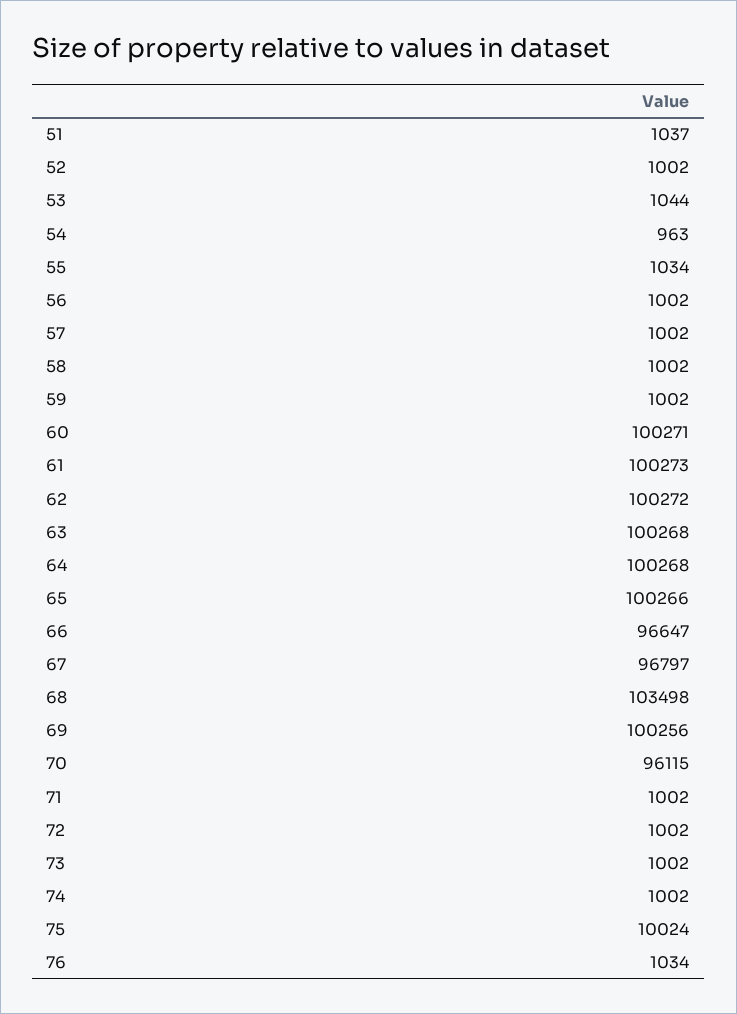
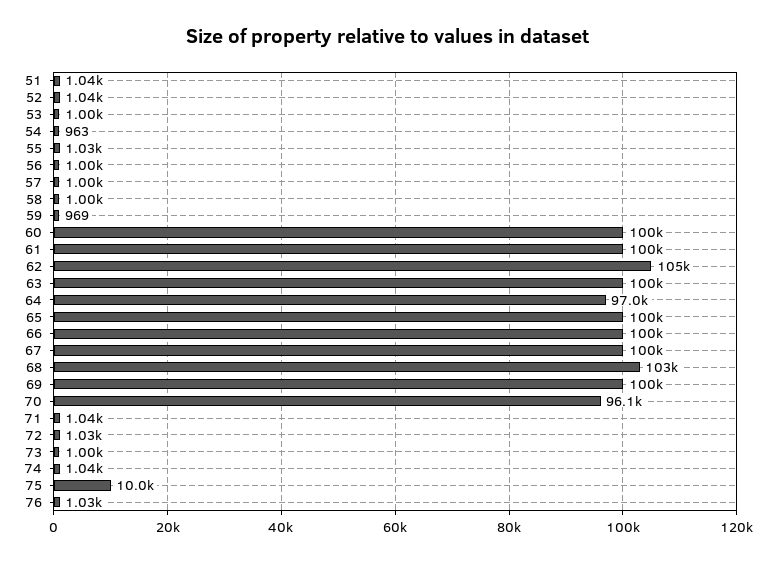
  {
    "51": 1037,
-   "52": 1002,
+   "52": 1040,
-   "53": 1044,
+   "53": 1000,
    "54": 963,
    "55": 1034,
    "56": 1002,
    "57": 1002,
    "58": 1002,
-   "59": 1002,
+   "59": 969,
    "60": 100271,
    "61": 100273,
-   "62": 100272,
+   "62": 105000,
    "63": 100268,
-   "64": 100268,
+   "64": 97000,
    "65": 100266,
-   "66": 96647,
+   "66": 100000,
-   "67": 96797,
+   "67": 100000,
    "68": 103498,
    "69": 100256,
    "70": 96115,
-   "71": 1002,
+   "71": 1040,
-   "72": 1002,
+   "72": 1030,
    "73": 1002,
-   "74": 1002,
+   "74": 1040,
    "75": 10024,
    "76": 1034
  }

